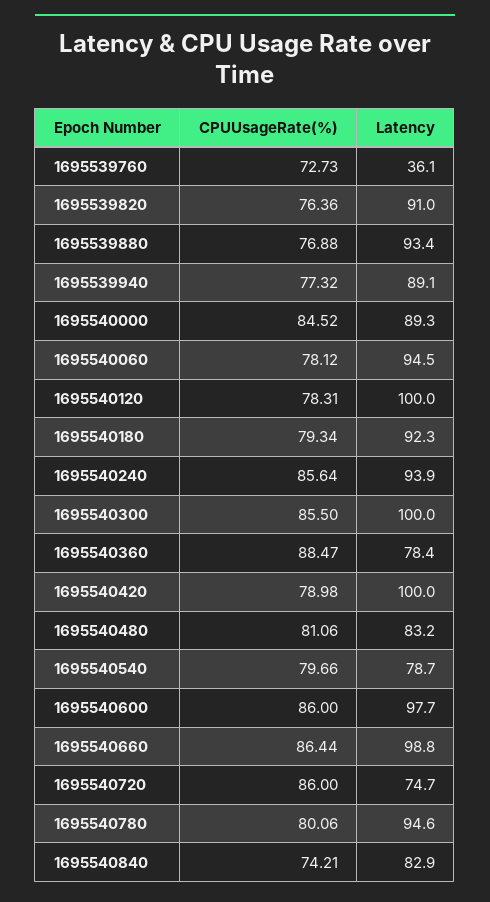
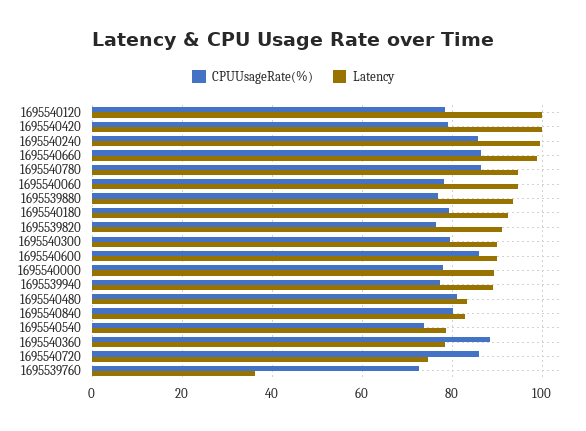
  {
    "CPUUsageRate(%)": {
      "1695539760": 72.73,
      "1695539820": 76.36,
      "1695539880": 76.88,
      "1695539940": 77.32,
-     "1695540000": 84.52,
+     "1695540000": 78,
      "1695540060": 78.12,
      "1695540120": 78.31,
      "1695540180": 79.34,
      "1695540240": 85.64,
-     "1695540300": 85.5,
+     "1695540300": 80,
      "1695540360": 88.47,
      "1695540420": 78.98,
      "1695540480": 81.06,
-     "1695540540": 79.66,
+     "1695540540": 74,
      "1695540600": 86,
      "1695540660": 86.44,
      "1695540720": 86,
-     "1695540780": 80.06,
+     "1695540780": 86,
-     "1695540840": 74.21
+     "1695540840": 80
    },
    "Latency": {
      "1695539760": 36.1,
      "1695539820": 91,
      "1695539880": 93.4,
      "1695539940": 89.1,
      "1695540000": 89.3,
      "1695540060": 94.5,
      "1695540120": 100,
      "1695540180": 92.3,
-     "1695540240": 93.9,
+     "1695540240": 100,
-     "1695540300": 100,
+     "1695540300": 90,
      "1695540360": 78.4,
      "1695540420": 100,
      "1695540480": 83.2,
      "1695540540": 78.7,
-     "1695540600": 97.7,
+     "1695540600": 90,
      "1695540660": 98.8,
      "1695540720": 74.7,
      "1695540780": 94.6,
      "1695540840": 82.9
    }
  }

